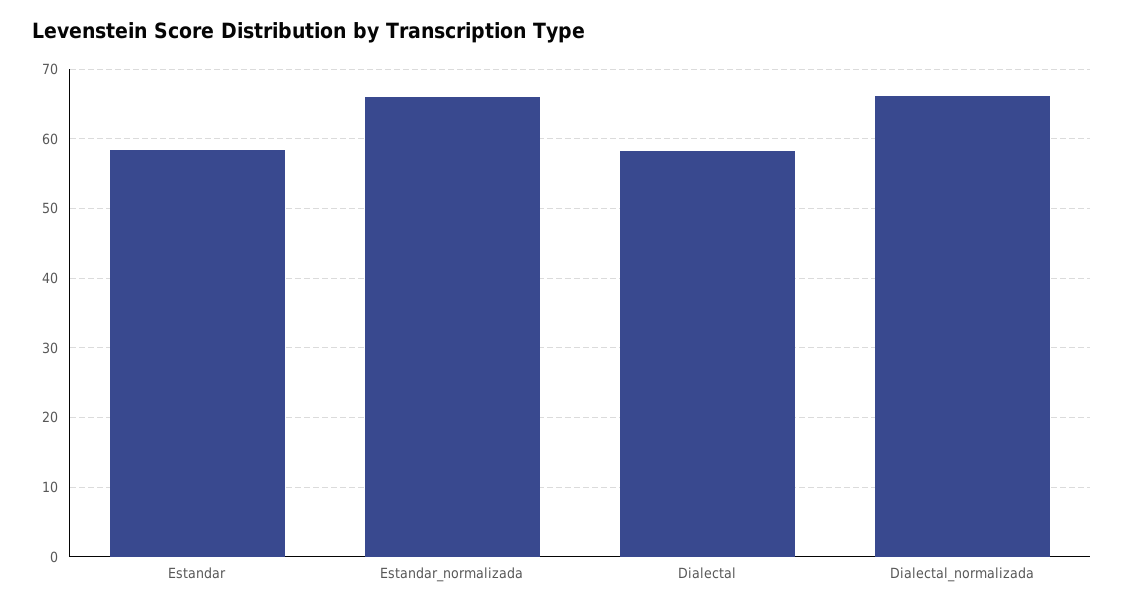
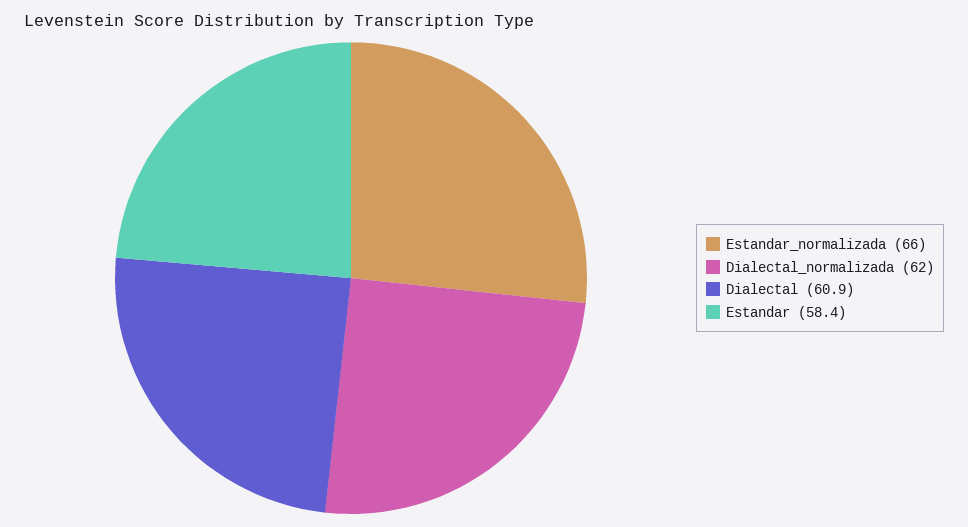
  {
    "Estandar": 58.4,
    "Estandar_normalizada": 66,
-   "Dialectal": 58,
+   "Dialectal": 60.9,
-   "Dialectal_normalizada": 66
+   "Dialectal_normalizada": 62
  }

